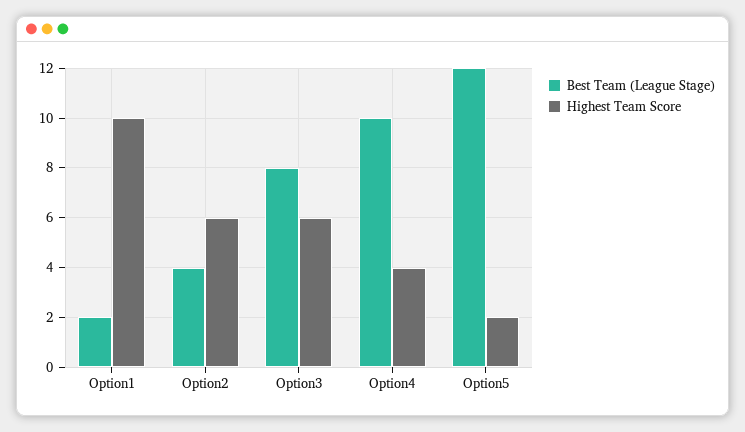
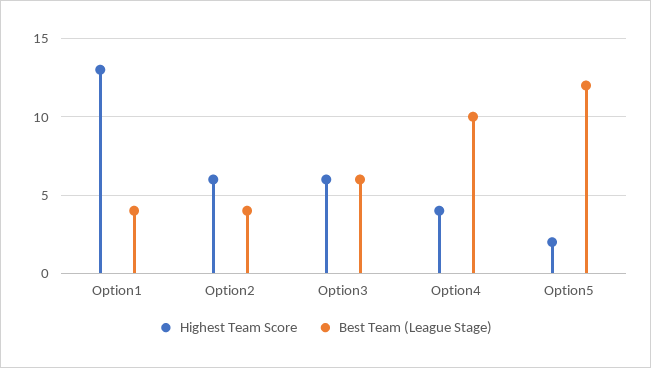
  {
    "Best Team (League Stage)": {
-     "Option1": 2,
+     "Option1": 4,
      "Option2": 4,
-     "Option3": 8,
+     "Option3": 6,
      "Option4": 10,
      "Option5": 12
    },
    "Highest Team Score": {
-     "Option1": 10,
+     "Option1": 13,
      "Option2": 6,
      "Option3": 6,
      "Option4": 4,
      "Option5": 2
    }
  }

